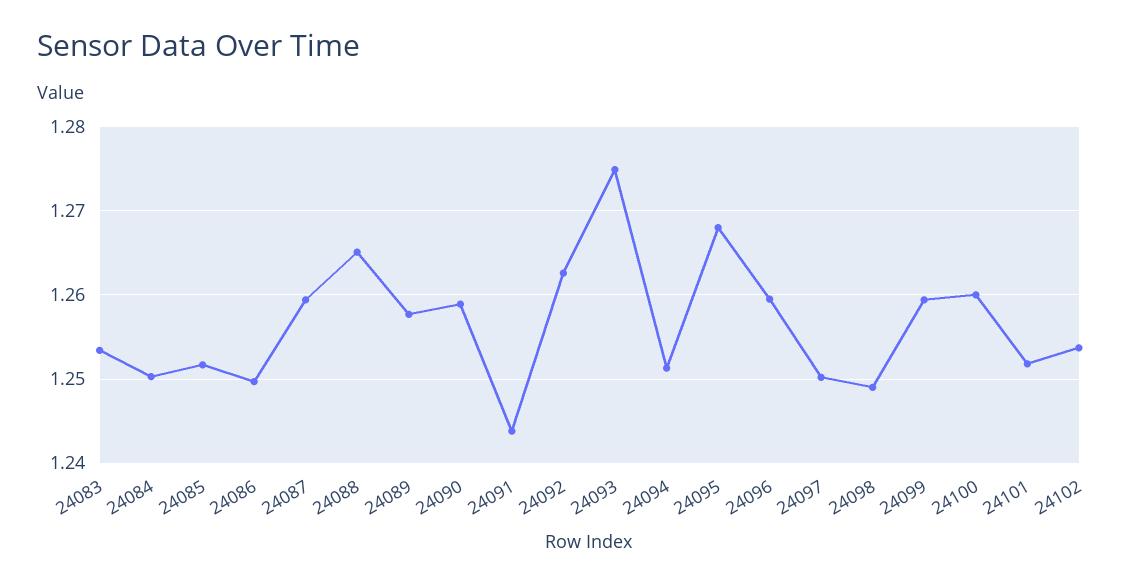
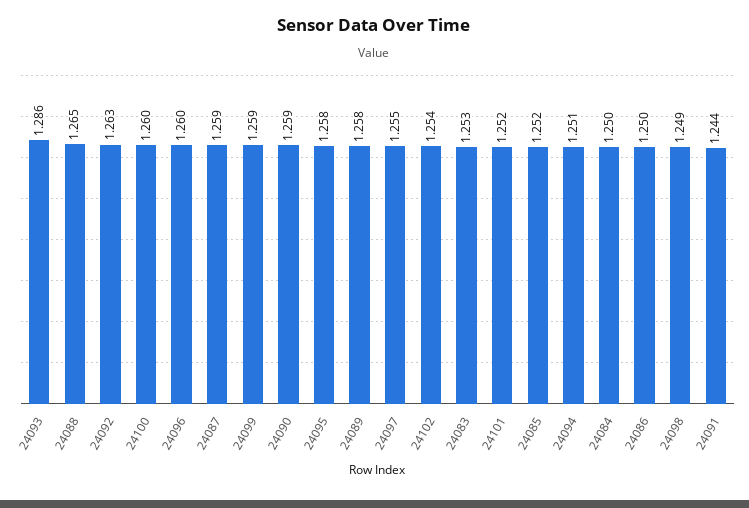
  {
    "24083": 1.253,
    "24084": 1.25,
    "24085": 1.252,
    "24086": 1.25,
    "24087": 1.259,
    "24088": 1.265,
    "24089": 1.258,
    "24090": 1.259,
    "24091": 1.244,
    "24092": 1.263,
-   "24093": 1.275,
+   "24093": 1.286,
    "24094": 1.251,
-   "24095": 1.268,
+   "24095": 1.258,
    "24096": 1.26,
-   "24097": 1.25,
+   "24097": 1.255,
    "24098": 1.249,
    "24099": 1.259,
    "24100": 1.26,
    "24101": 1.252,
    "24102": 1.254
  }

